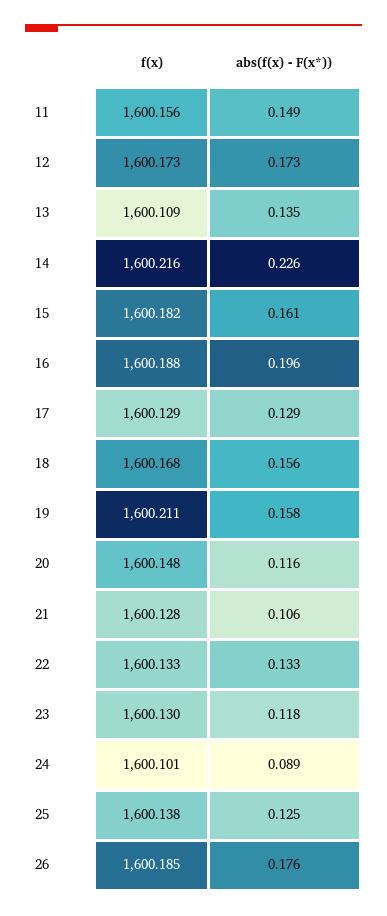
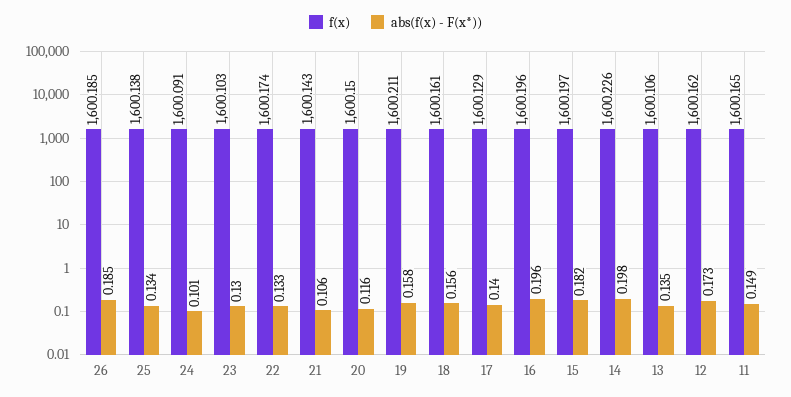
  {
    "f(x)": {
-     "11": 1600.156,
+     "11": 1600.165,
-     "12": 1600.173,
+     "12": 1600.162,
-     "13": 1600.109,
+     "13": 1600.106,
-     "14": 1600.216,
+     "14": 1600.226,
-     "15": 1600.182,
+     "15": 1600.197,
-     "16": 1600.188,
+     "16": 1600.196,
      "17": 1600.129,
-     "18": 1600.168,
+     "18": 1600.161,
      "19": 1600.211,
-     "20": 1600.148,
+     "20": 1600.15,
-     "21": 1600.128,
+     "21": 1600.143,
-     "22": 1600.133,
+     "22": 1600.174,
-     "23": 1600.13,
+     "23": 1600.103,
-     "24": 1600.101,
+     "24": 1600.091,
      "25": 1600.138,
      "26": 1600.185
    },
    "abs(f(x) - F(x*))": {
      "11": 0.149,
      "12": 0.173,
      "13": 0.135,
-     "14": 0.226,
+     "14": 0.198,
-     "15": 0.161,
+     "15": 0.182,
      "16": 0.196,
-     "17": 0.129,
+     "17": 0.14,
      "18": 0.156,
      "19": 0.158,
      "20": 0.116,
      "21": 0.106,
      "22": 0.133,
-     "23": 0.118,
+     "23": 0.13,
-     "24": 0.089,
+     "24": 0.101,
-     "25": 0.125,
+     "25": 0.134,
-     "26": 0.176
+     "26": 0.185
    }
  }

